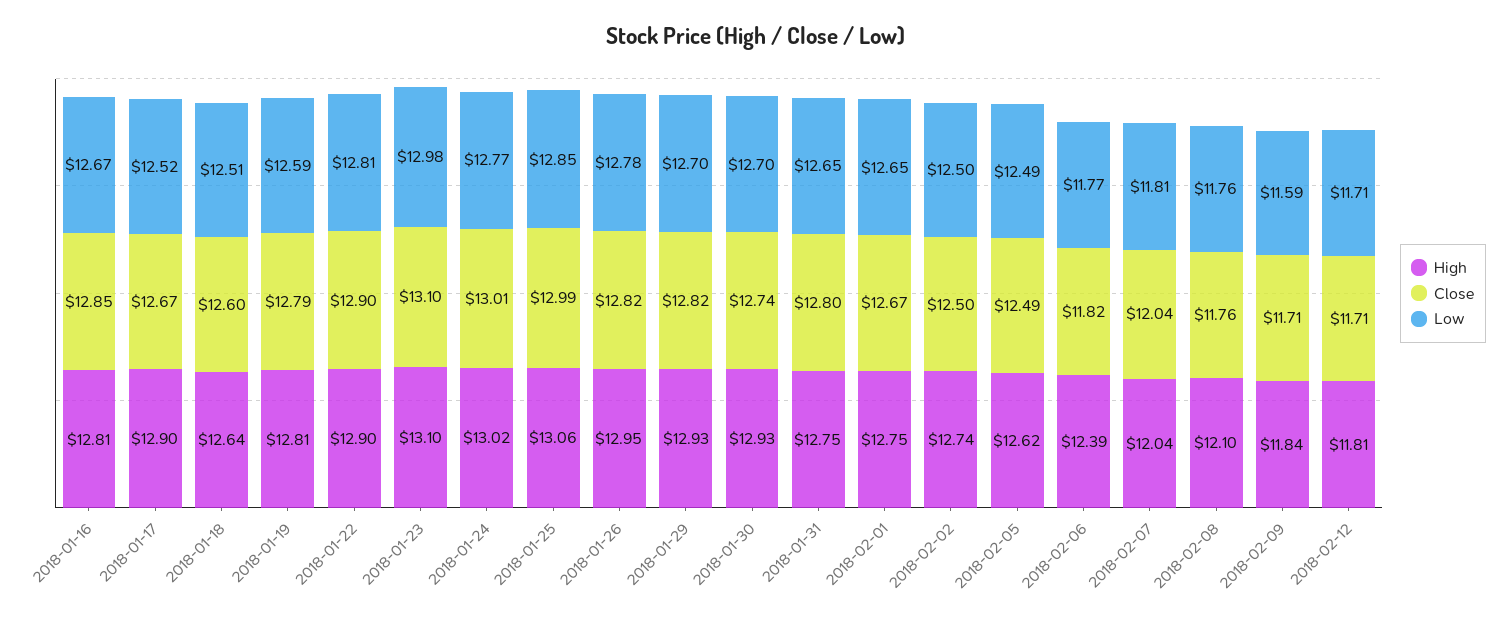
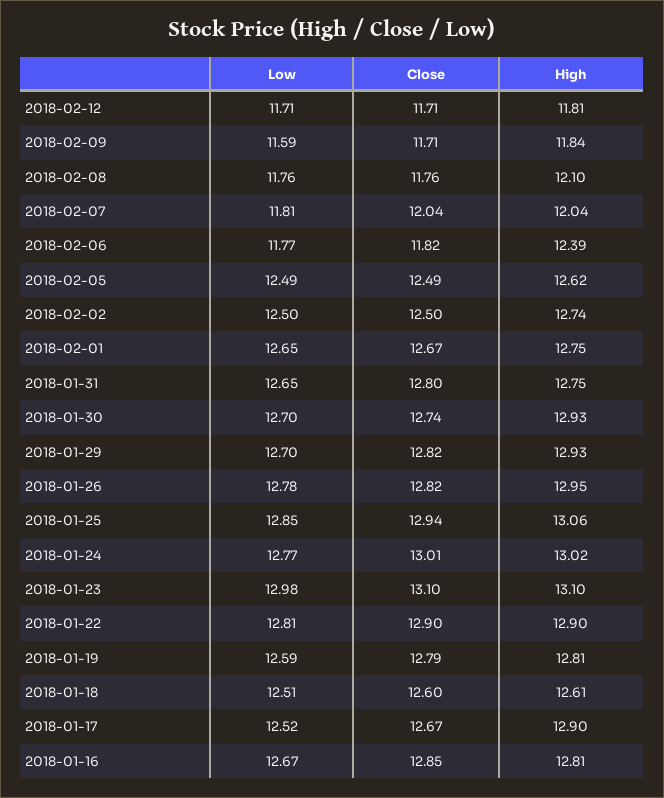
  {
    "High": {
      "2018-01-16": 12.81,
      "2018-01-17": 12.9,
-     "2018-01-18": 12.64,
+     "2018-01-18": 12.61,
      "2018-01-19": 12.81,
      "2018-01-22": 12.9,
      "2018-01-23": 13.1,
      "2018-01-24": 13.02,
      "2018-01-25": 13.06,
      "2018-01-26": 12.95,
      "2018-01-29": 12.93,
      "2018-01-30": 12.93,
      "2018-01-31": 12.75,
      "2018-02-01": 12.75,
      "2018-02-02": 12.74,
      "2018-02-05": 12.62,
      "2018-02-06": 12.39,
      "2018-02-07": 12.04,
      "2018-02-08": 12.1,
      "2018-02-09": 11.84,
      "2018-02-12": 11.81
    },
    "Close": {
      "2018-01-16": 12.85,
      "2018-01-17": 12.67,
      "2018-01-18": 12.6,
      "2018-01-19": 12.79,
      "2018-01-22": 12.9,
      "2018-01-23": 13.1,
      "2018-01-24": 13.01,
-     "2018-01-25": 12.99,
+     "2018-01-25": 12.94,
      "2018-01-26": 12.82,
      "2018-01-29": 12.82,
      "2018-01-30": 12.74,
      "2018-01-31": 12.8,
      "2018-02-01": 12.67,
      "2018-02-02": 12.5,
      "2018-02-05": 12.49,
      "2018-02-06": 11.82,
      "2018-02-07": 12.04,
      "2018-02-08": 11.76,
      "2018-02-09": 11.71,
      "2018-02-12": 11.71
    },
    "Low": {
      "2018-01-16": 12.67,
      "2018-01-17": 12.52,
      "2018-01-18": 12.51,
      "2018-01-19": 12.59,
      "2018-01-22": 12.81,
      "2018-01-23": 12.98,
      "2018-01-24": 12.77,
      "2018-01-25": 12.85,
      "2018-01-26": 12.78,
      "2018-01-29": 12.7,
      "2018-01-30": 12.7,
      "2018-01-31": 12.65,
      "2018-02-01": 12.65,
      "2018-02-02": 12.5,
      "2018-02-05": 12.49,
      "2018-02-06": 11.77,
      "2018-02-07": 11.81,
      "2018-02-08": 11.76,
      "2018-02-09": 11.59,
      "2018-02-12": 11.71
    }
  }

